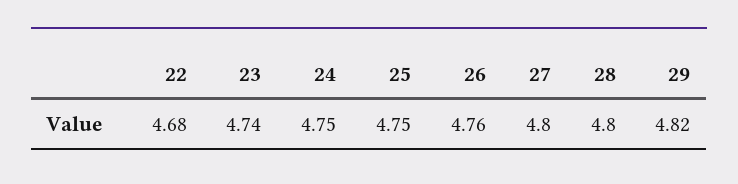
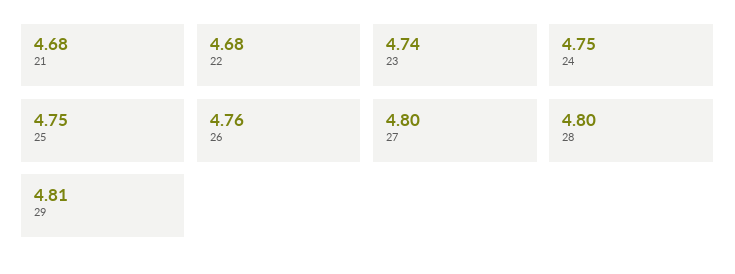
  {
    "22": 4.68,
    "23": 4.74,
    "24": 4.75,
    "25": 4.75,
    "26": 4.76,
    "27": 4.8,
    "28": 4.8,
-   "29": 4.82
+   "29": 4.81,
+   "21": 4.68
  }

